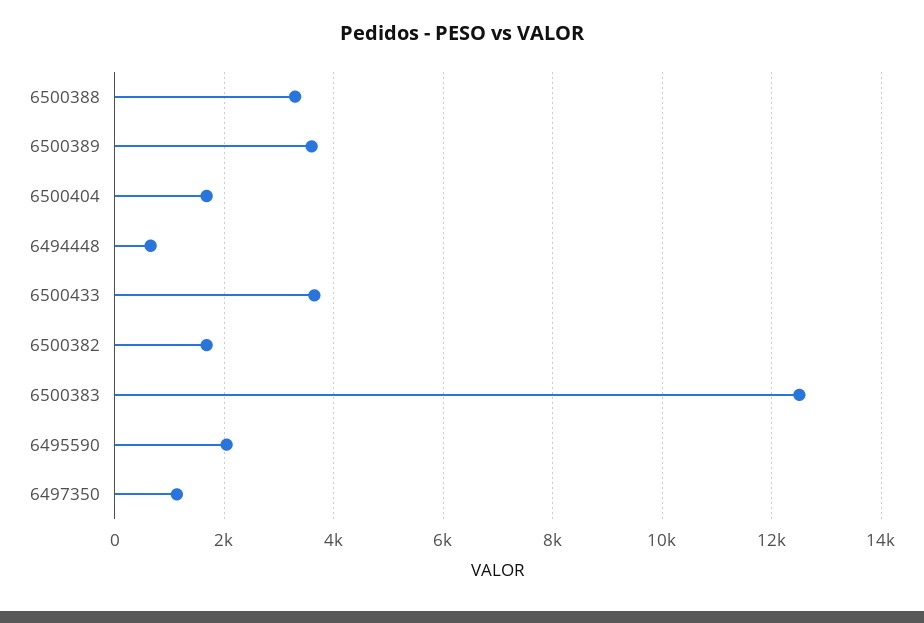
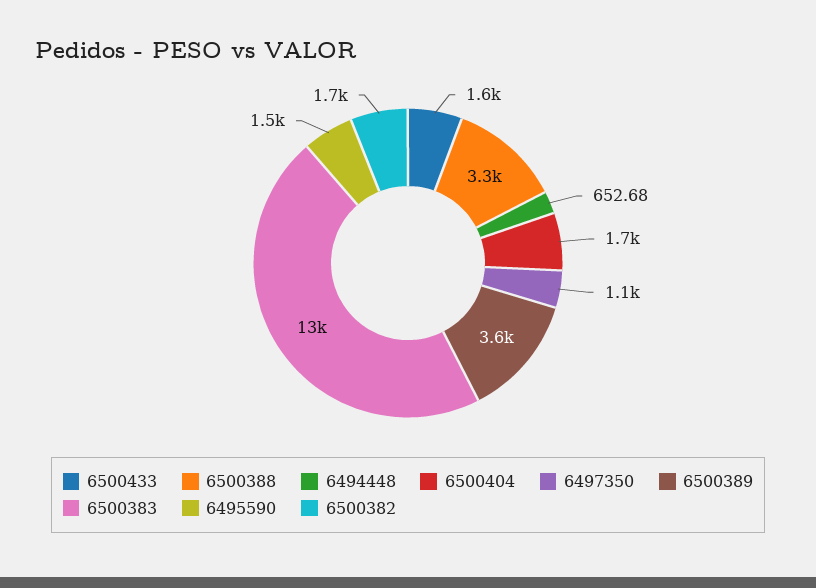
  {
    "6500388": 3300,
    "6500389": 3600,
    "6500404": 1700,
    "6494448": 652.68,
-   "6500433": 3600,
+   "6500433": 1600,
    "6500382": 1700,
    "6500383": 13000,
-   "6495590": 2000,
+   "6495590": 1500,
    "6497350": 1100
  }

